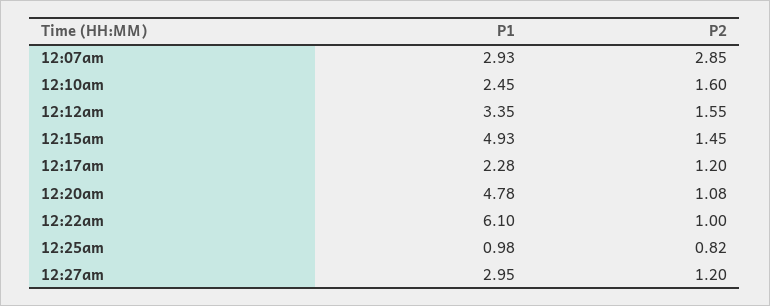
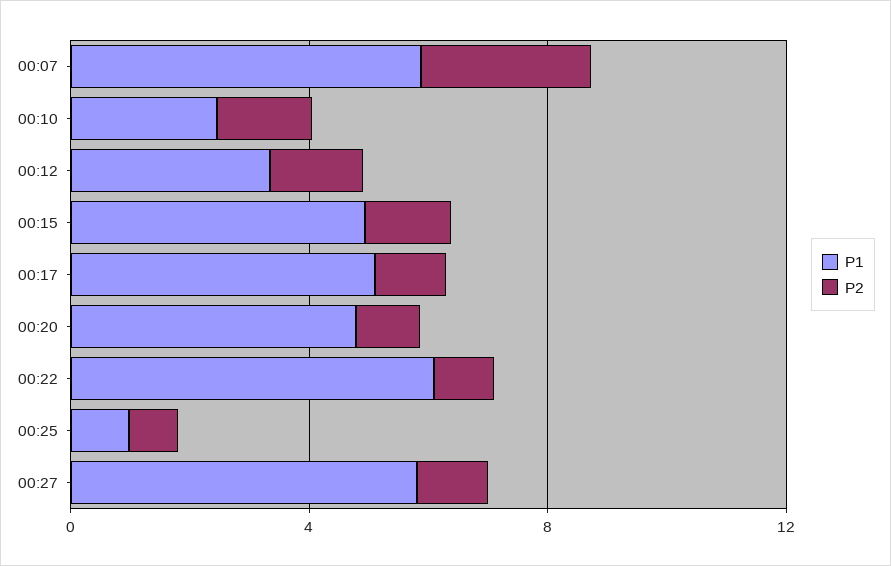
  {
    "P1": {
-     "12:07am": 2.93,
+     "12:07am": 6,
      "12:10am": 2.45,
      "12:12am": 3.35,
      "12:15am": 4.93,
-     "12:17am": 2.28,
+     "12:17am": 5,
      "12:20am": 4.78,
      "12:22am": 6.1,
      "12:25am": 0.98,
-     "12:27am": 2.95
+     "12:27am": 6
    },
    "P2": {
      "12:07am": 2.85,
      "12:10am": 1.6,
      "12:12am": 1.55,
      "12:15am": 1.45,
      "12:17am": 1.2,
      "12:20am": 1.08,
      "12:22am": 1,
      "12:25am": 0.82,
      "12:27am": 1.2
    }
  }

